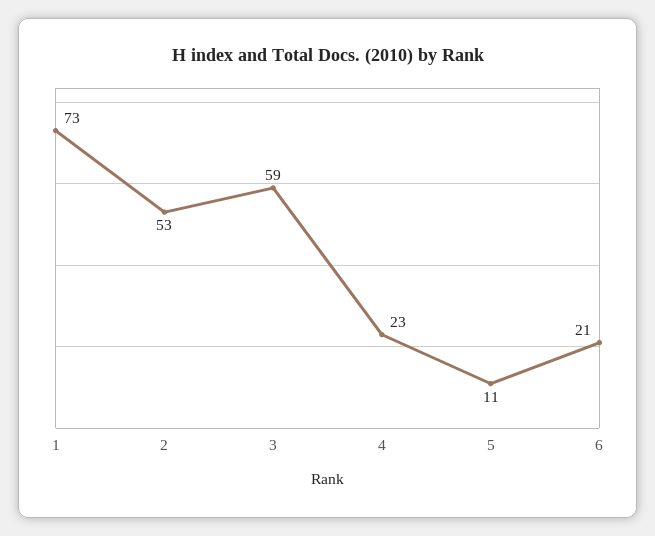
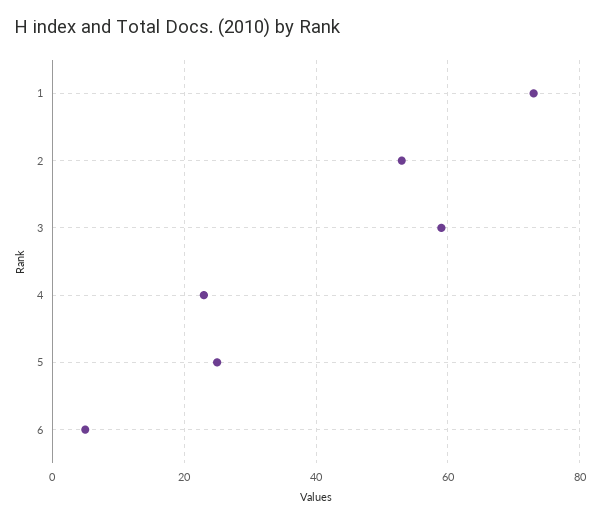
  {
    "1": 73,
    "2": 53,
    "3": 59,
    "4": 23,
-   "5": 11,
+   "5": 25,
-   "6": 21
+   "6": 5
  }

